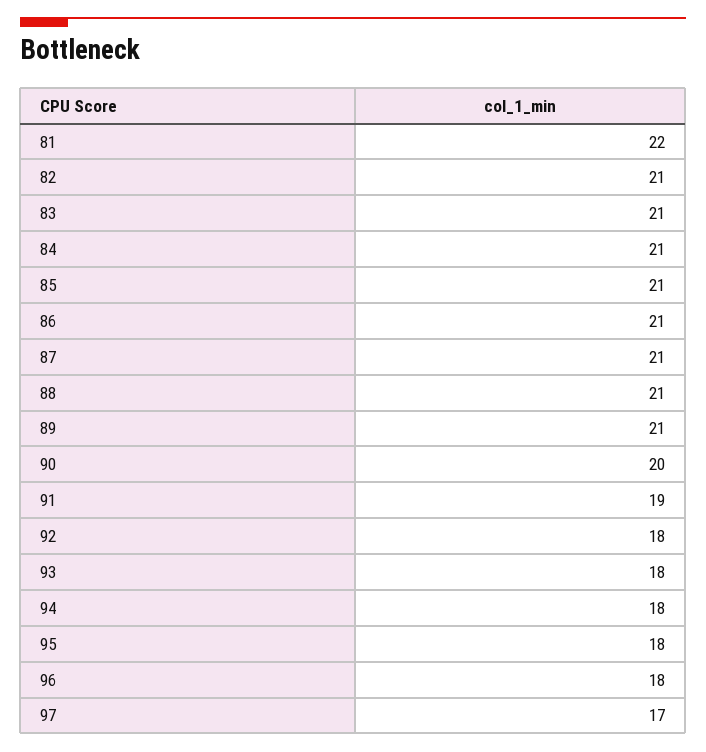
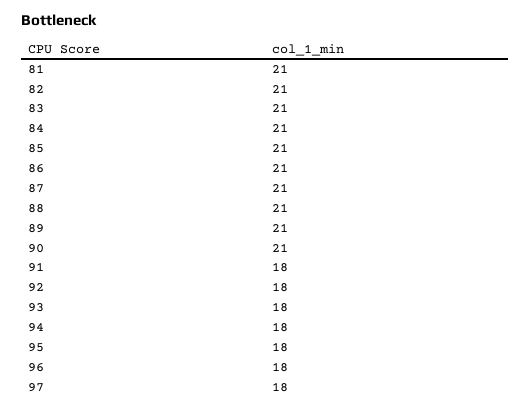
  {
-   "81": 22,
+   "81": 21,
    "82": 21,
    "83": 21,
    "84": 21,
    "85": 21,
    "86": 21,
    "87": 21,
    "88": 21,
    "89": 21,
-   "90": 20,
+   "90": 21,
-   "91": 19,
+   "91": 18,
    "92": 18,
    "93": 18,
    "94": 18,
    "95": 18,
    "96": 18,
-   "97": 17
+   "97": 18
  }

